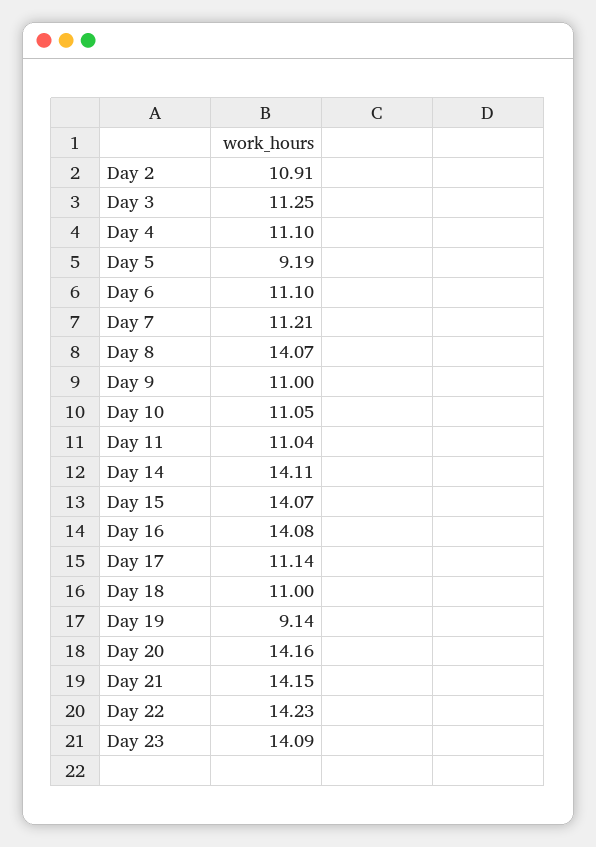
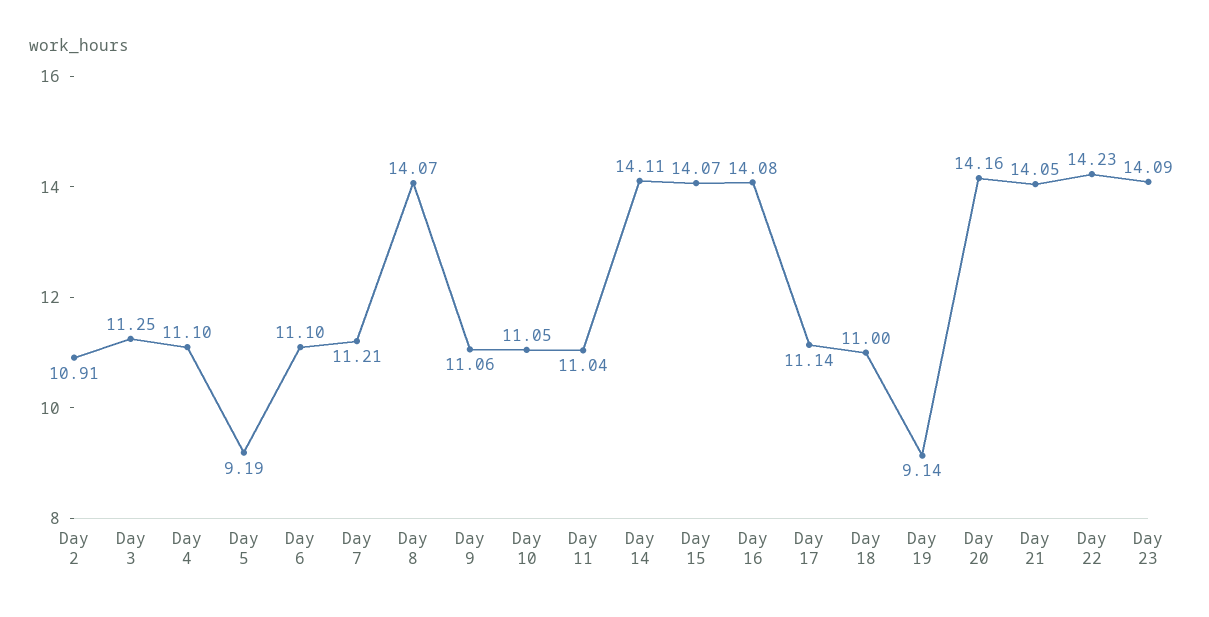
  {
    "Day 2": 10.91,
    "Day 3": 11.25,
    "Day 4": 11.1,
    "Day 5": 9.19,
    "Day 6": 11.1,
    "Day 7": 11.21,
    "Day 8": 14.07,
-   "Day 9": 11,
+   "Day 9": 11.06,
    "Day 10": 11.05,
    "Day 11": 11.04,
    "Day 14": 14.11,
    "Day 15": 14.07,
    "Day 16": 14.08,
    "Day 17": 11.14,
    "Day 18": 11,
    "Day 19": 9.14,
    "Day 20": 14.16,
-   "Day 21": 14.15,
+   "Day 21": 14.05,
    "Day 22": 14.23,
    "Day 23": 14.09
  }

